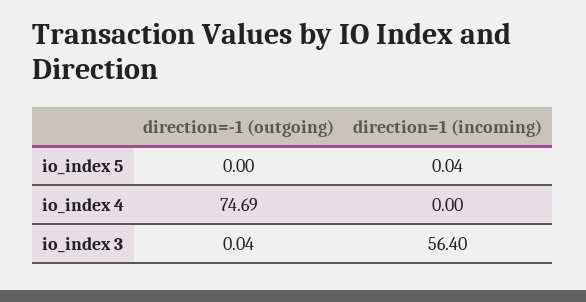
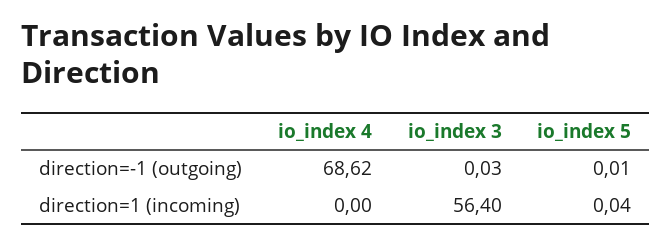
  {
    "direction=-1 (outgoing)": {
-     "io_index 5": 0,
+     "io_index 5": 0.01,
-     "io_index 4": 74.69,
+     "io_index 4": 68.62,
-     "io_index 3": 0.04
+     "io_index 3": 0.03
    },
    "direction=1 (incoming)": {
      "io_index 5": 0.04,
      "io_index 4": 0,
      "io_index 3": 56.4
    }
  }

